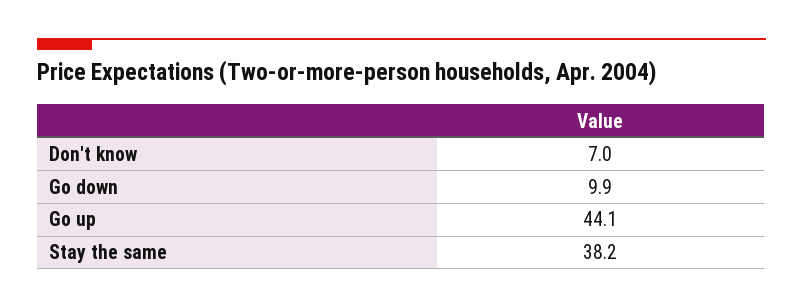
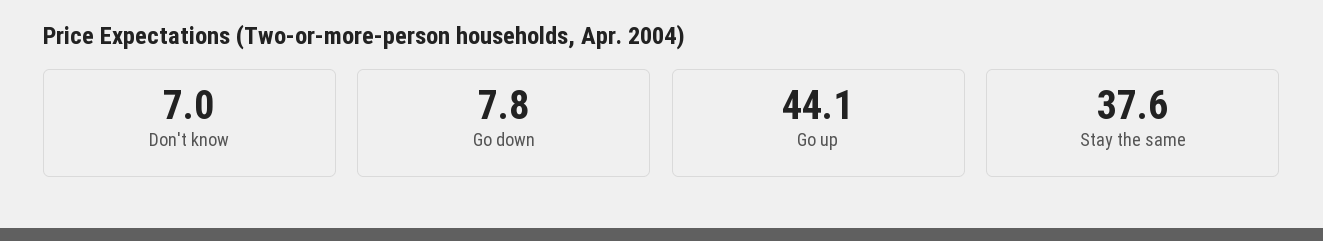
  {
    "Don't know": 7,
-   "Go down": 9.9,
+   "Go down": 7.8,
    "Go up": 44.1,
-   "Stay the same": 38.2
+   "Stay the same": 37.6
  }

